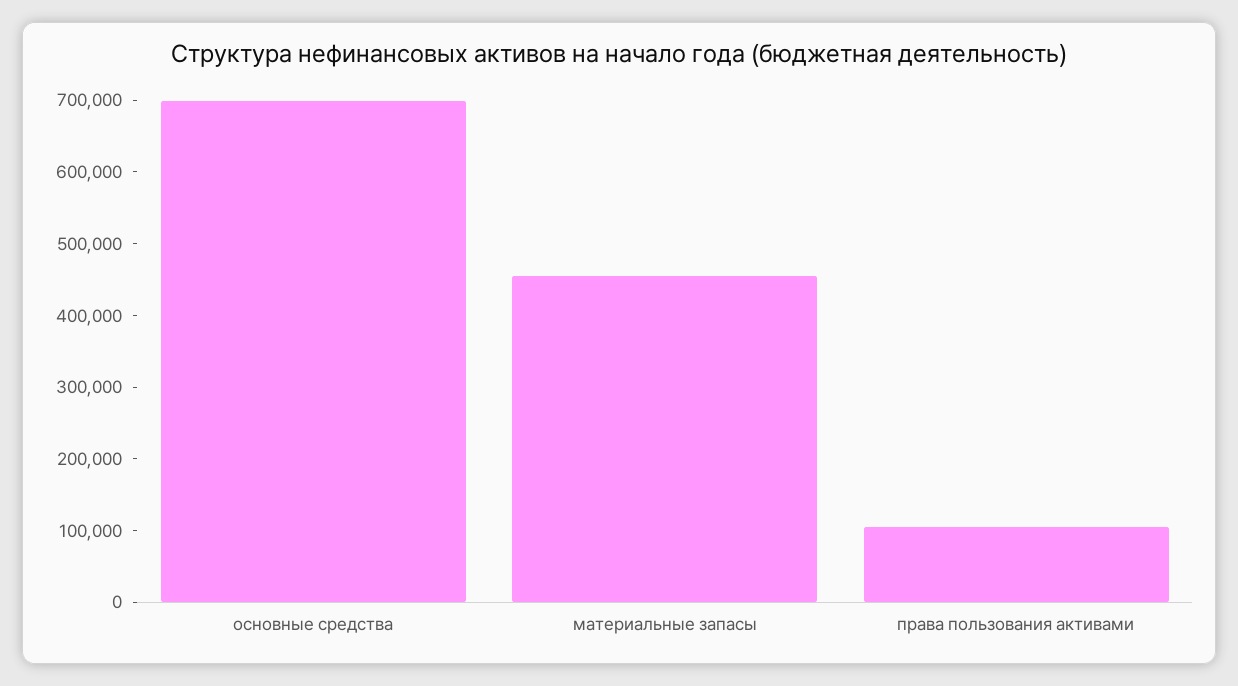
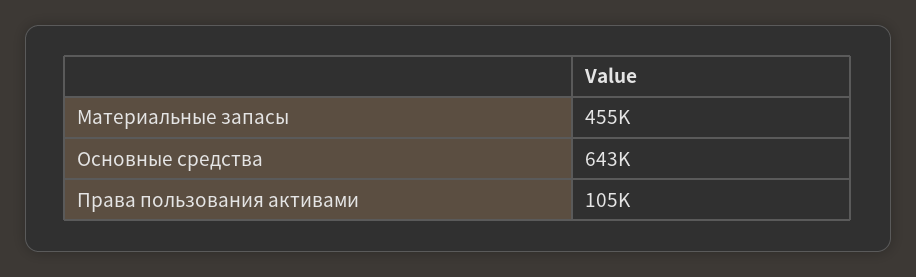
  {
-   "основные средства": 700000,
+   "основные средства": 643000,
    "материальные запасы": 455000,
    "права пользования активами": 105000
  }

